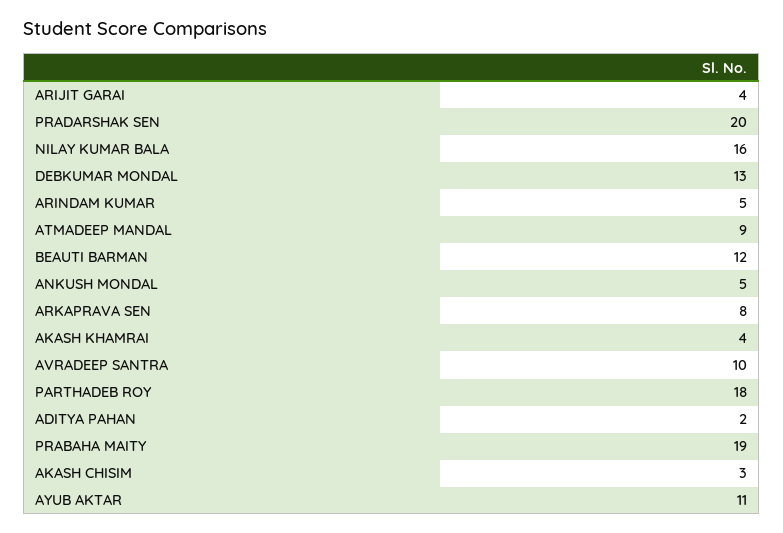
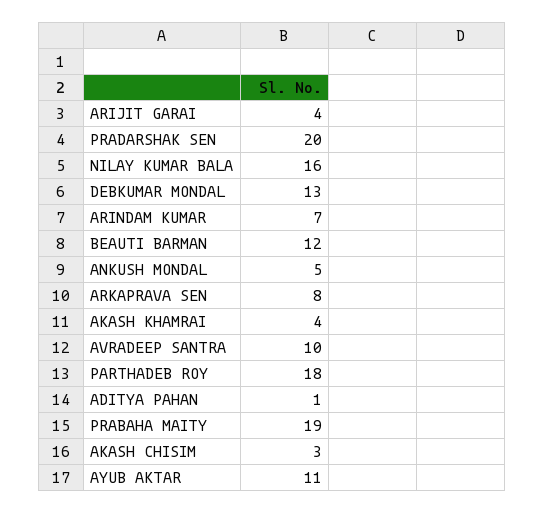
  {
    "ARIJIT GARAI": 4,
    "PRADARSHAK SEN": 20,
    "NILAY KUMAR BALA": 16,
    "DEBKUMAR MONDAL": 13,
-   "ARINDAM KUMAR": 5,
+   "ARINDAM KUMAR": 7,
-   "ATMADEEP MANDAL": 9,
    "BEAUTI BARMAN": 12,
    "ANKUSH MONDAL": 5,
    "ARKAPRAVA SEN": 8,
    "AKASH KHAMRAI": 4,
    "AVRADEEP SANTRA": 10,
    "PARTHADEB ROY": 18,
-   "ADITYA PAHAN": 2,
+   "ADITYA PAHAN": 1,
    "PRABAHA MAITY": 19,
    "AKASH CHISIM": 3,
    "AYUB AKTAR": 11
  }

